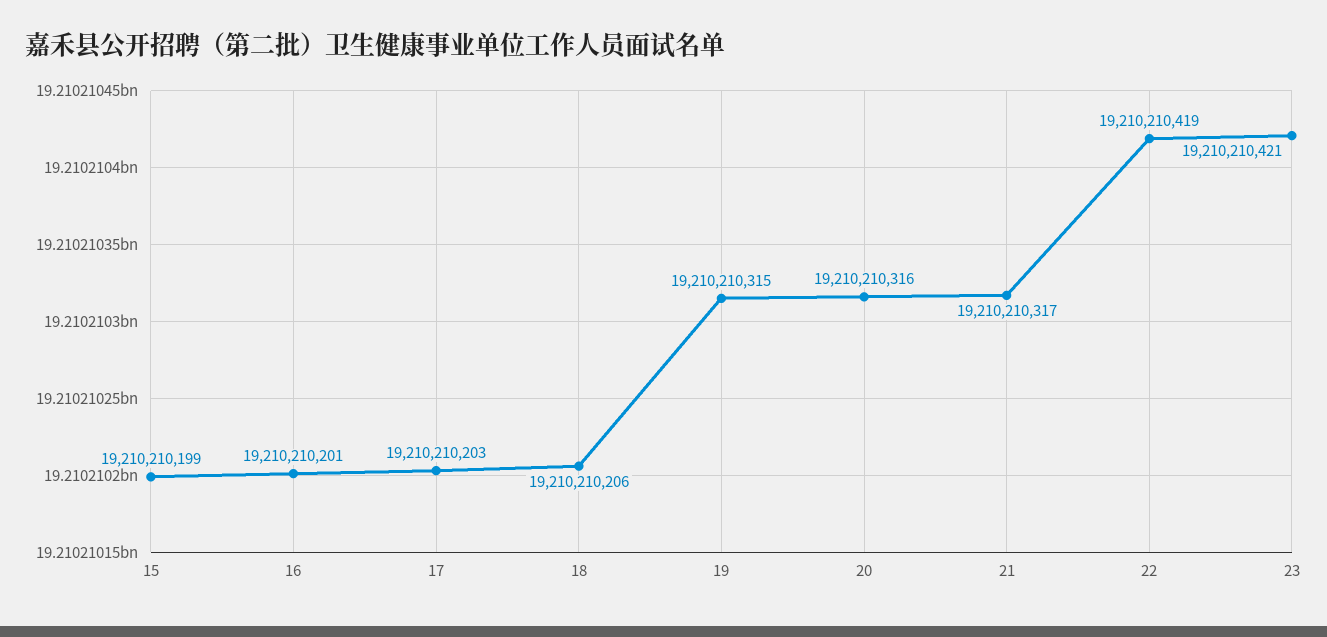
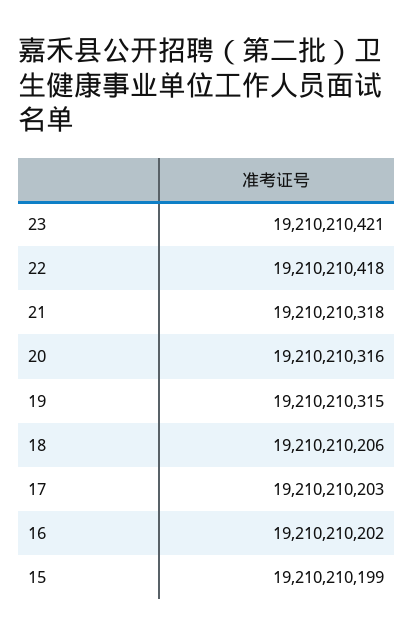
  {
    "15": 19210210199,
-   "16": 19210210201,
+   "16": 19210210202,
    "17": 19210210203,
    "18": 19210210206,
    "19": 19210210315,
    "20": 19210210316,
-   "21": 19210210317,
+   "21": 19210210318,
-   "22": 19210210419,
+   "22": 19210210418,
    "23": 19210210421
  }

